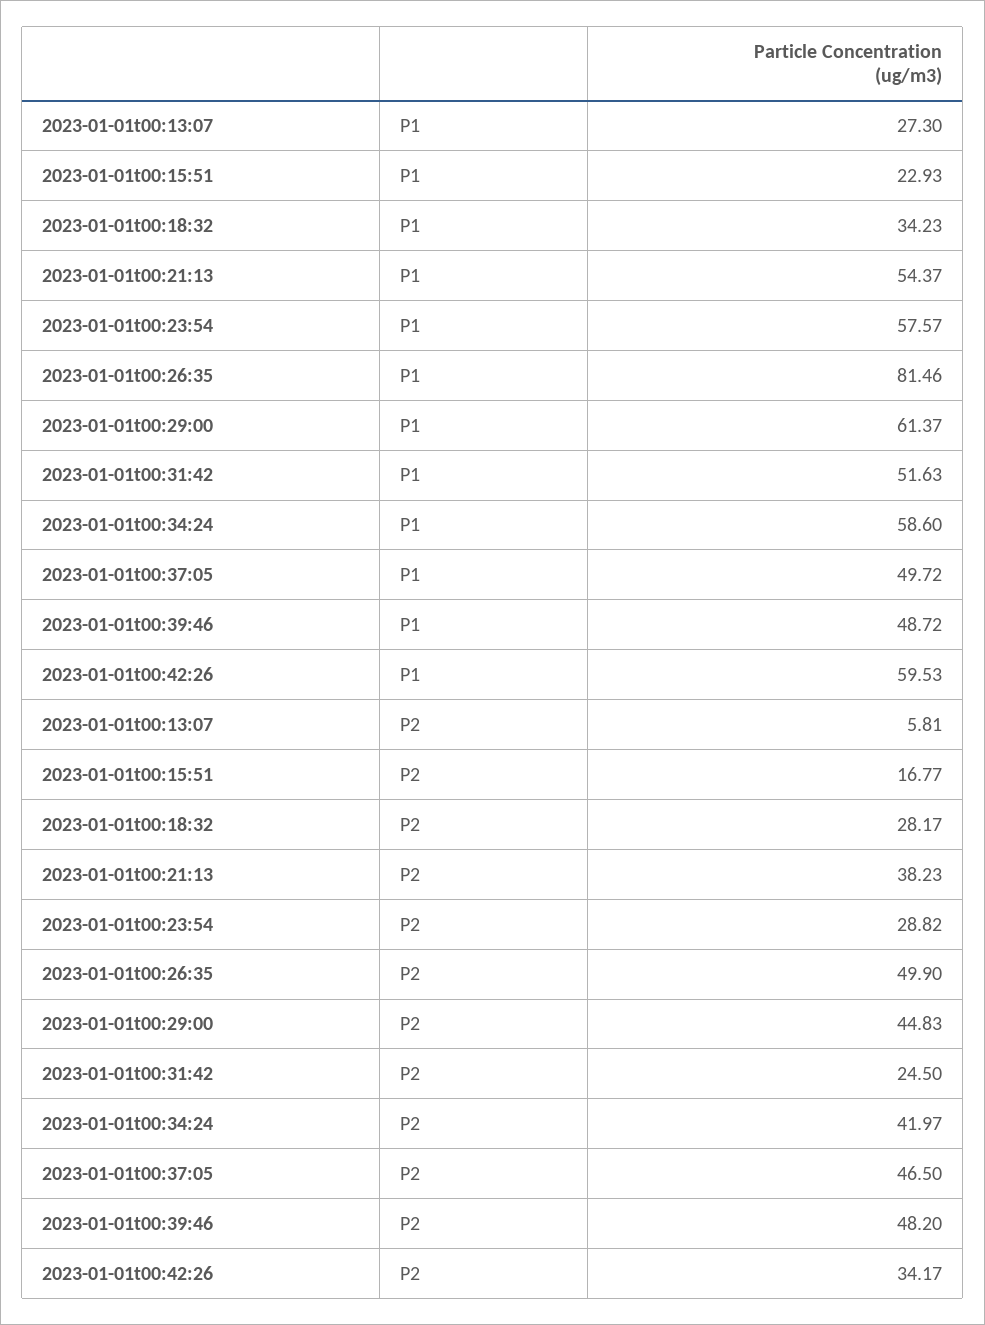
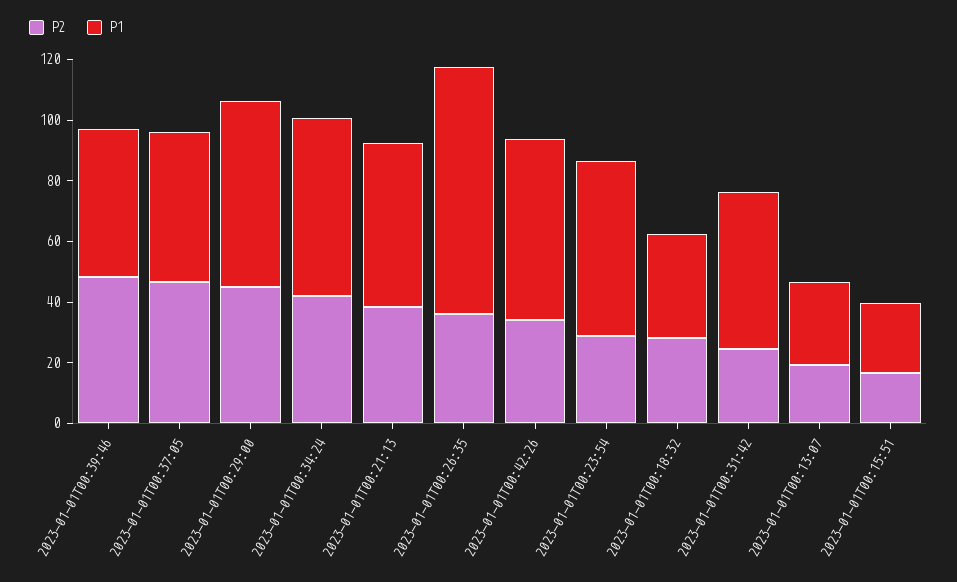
  {
    "P1": {
      "2023-01-01t00:13:07": 27.3,
      "2023-01-01t00:15:51": 22.93,
      "2023-01-01t00:18:32": 34.23,
      "2023-01-01t00:21:13": 54.37,
      "2023-01-01t00:23:54": 57.57,
      "2023-01-01t00:26:35": 81.46,
      "2023-01-01t00:29:00": 61.37,
      "2023-01-01t00:31:42": 51.63,
      "2023-01-01t00:34:24": 58.6,
      "2023-01-01t00:37:05": 49.72,
      "2023-01-01t00:39:46": 48.72,
      "2023-01-01t00:42:26": 59.53
    },
    "P2": {
-     "2023-01-01t00:13:07": 5.81,
+     "2023-01-01t00:13:07": 20,
      "2023-01-01t00:15:51": 16.77,
      "2023-01-01t00:18:32": 28.17,
      "2023-01-01t00:21:13": 38.23,
      "2023-01-01t00:23:54": 28.82,
-     "2023-01-01t00:26:35": 49.9,
+     "2023-01-01t00:26:35": 35,
      "2023-01-01t00:29:00": 44.83,
      "2023-01-01t00:31:42": 24.5,
      "2023-01-01t00:34:24": 41.97,
      "2023-01-01t00:37:05": 46.5,
      "2023-01-01t00:39:46": 48.2,
      "2023-01-01t00:42:26": 34.17
    }
  }

